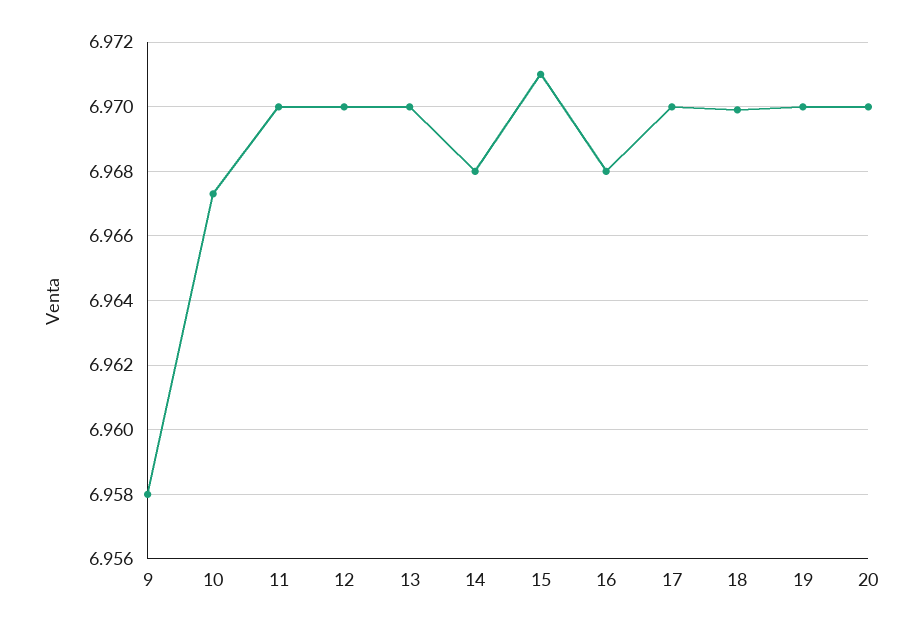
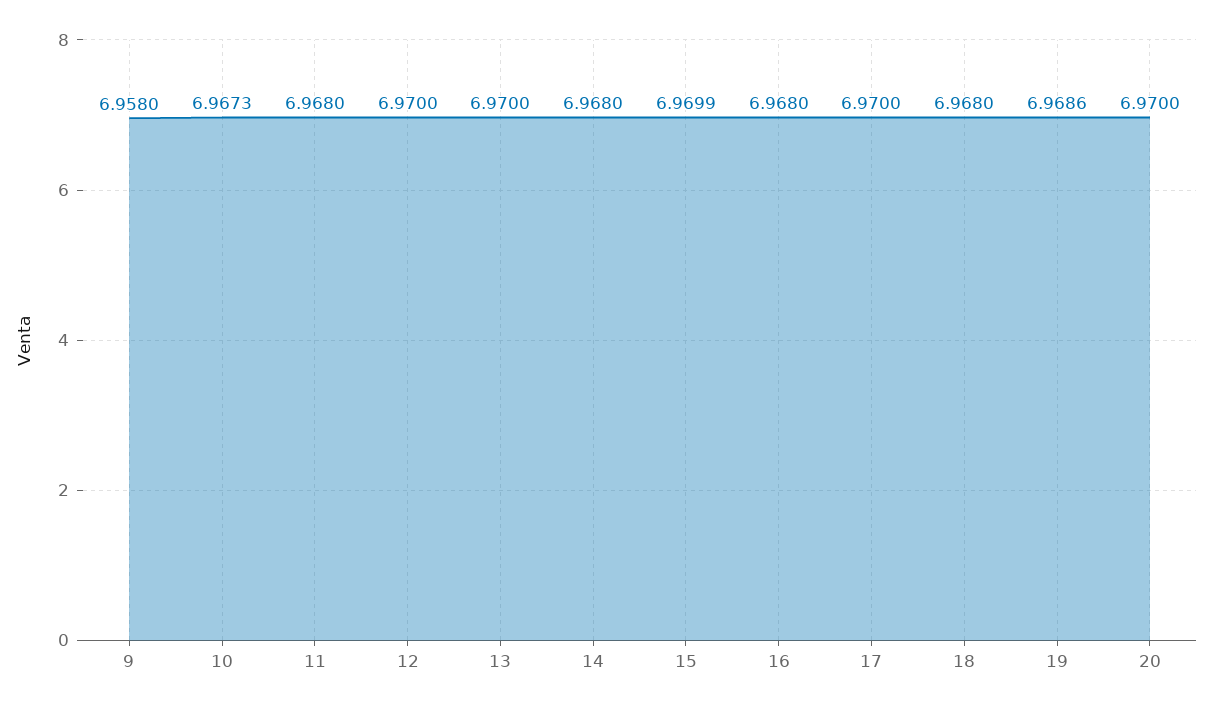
  {
    "9": 6.958,
    "10": 6.9673,
-   "11": 6.97,
+   "11": 6.968,
    "12": 6.97,
    "13": 6.97,
    "14": 6.968,
-   "15": 6.971,
+   "15": 6.9699,
    "16": 6.968,
    "17": 6.97,
-   "18": 6.97,
+   "18": 6.968,
-   "19": 6.97,
+   "19": 6.9686,
    "20": 6.97
  }

